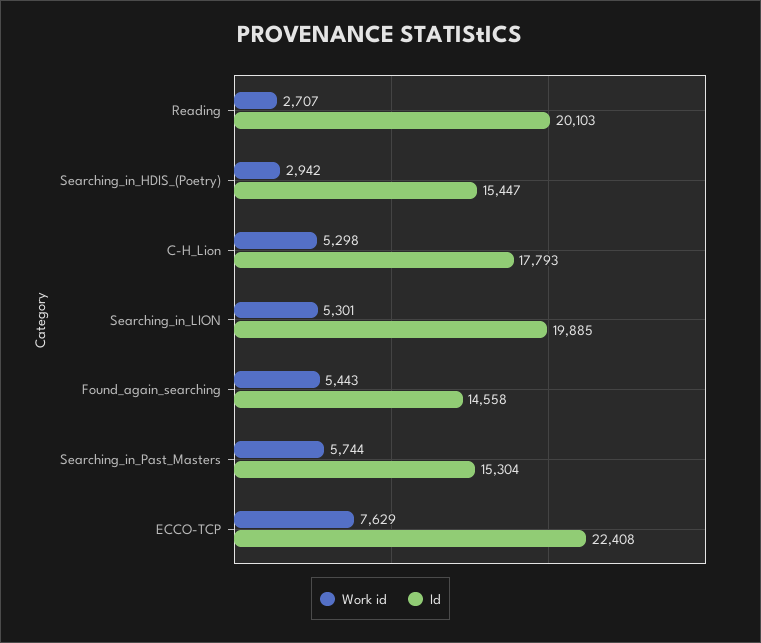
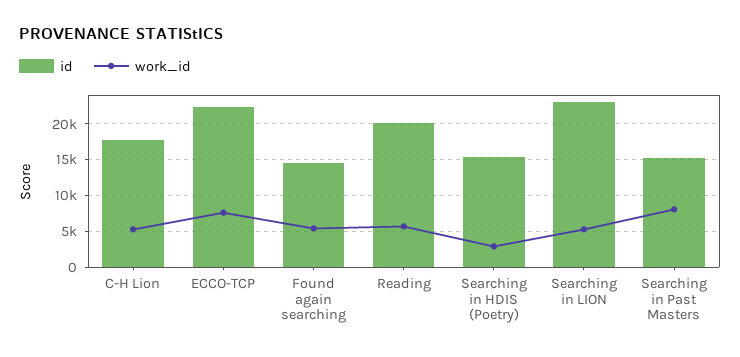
  {
    "Work id": {
-     "Reading": 2707,
+     "Reading": 6000,
      "Searching_in_HDIS_(Poetry)": 2942,
      "C-H_Lion": 5298,
      "Searching_in_LION": 5301,
      "Found_again_searching": 5443,
-     "Searching_in_Past_Masters": 5744,
+     "Searching_in_Past_Masters": 8000,
      "ECCO-TCP": 7629
    },
    "Id": {
      "Reading": 20103,
      "Searching_in_HDIS_(Poetry)": 15447,
      "C-H_Lion": 17793,
-     "Searching_in_LION": 19885,
+     "Searching_in_LION": 23000,
      "Found_again_searching": 14558,
      "Searching_in_Past_Masters": 15304,
      "ECCO-TCP": 22408
    }
  }

